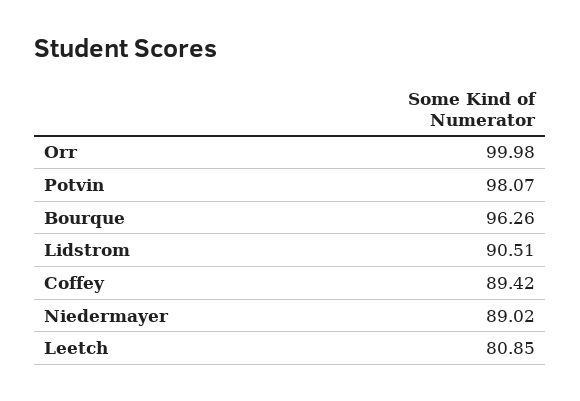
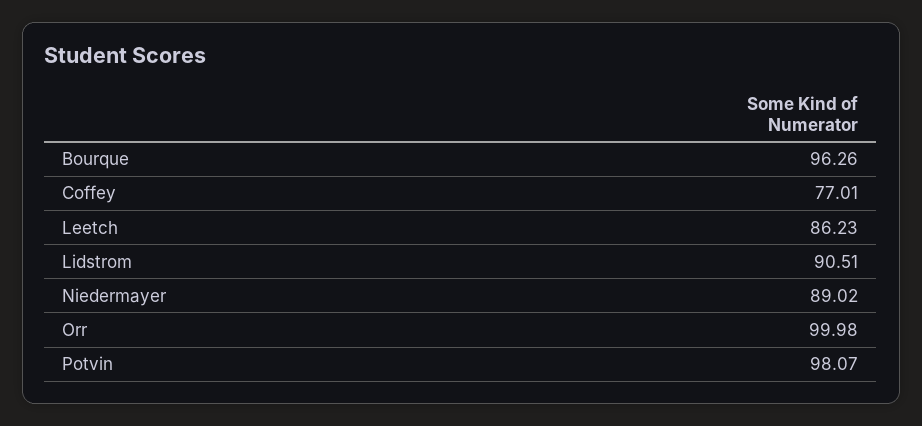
  {
    "Orr": 99.98,
    "Potvin": 98.07,
    "Bourque": 96.26,
    "Lidstrom": 90.51,
-   "Coffey": 89.42,
+   "Coffey": 77.01,
    "Niedermayer": 89.02,
-   "Leetch": 80.85
+   "Leetch": 86.23
  }

